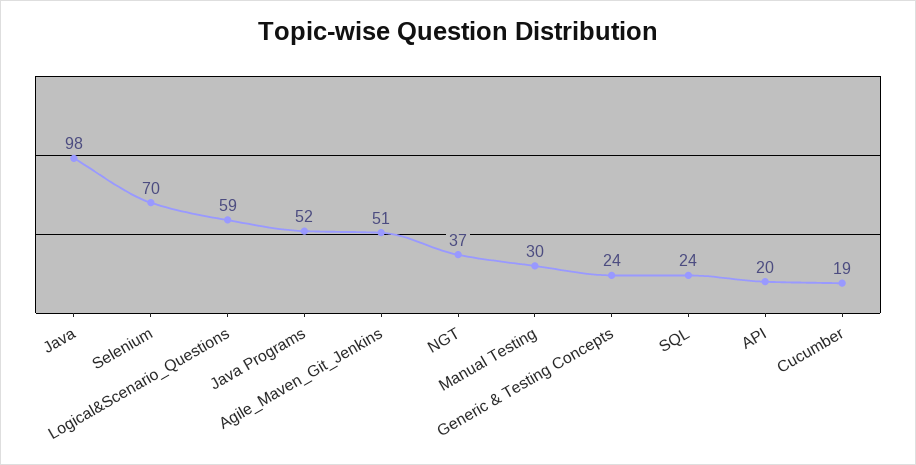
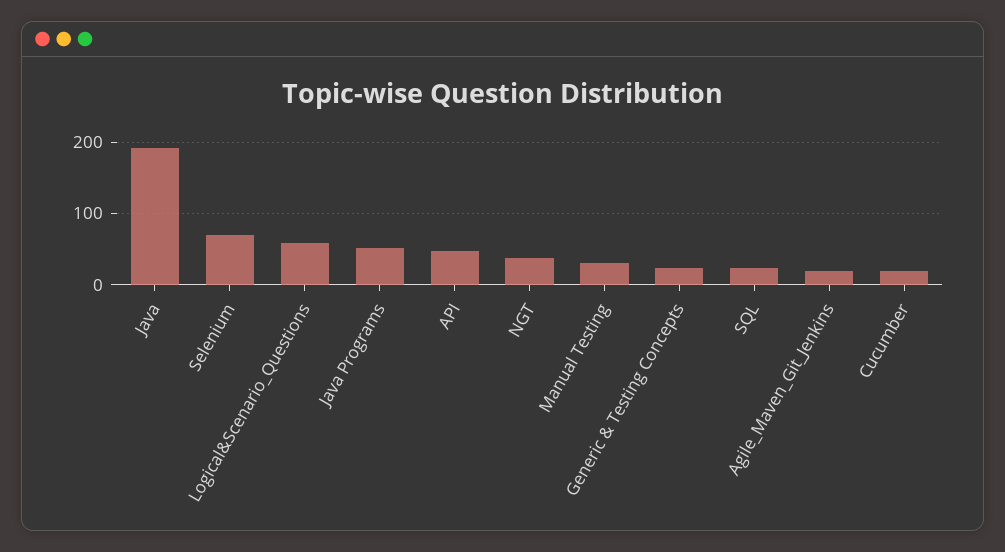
  {
-   "Java": 98,
+   "Java": 190,
    "Selenium": 70,
    "Logical&Scenario_Questions": 59,
    "Java Programs": 52,
-   "Agile_Maven_Git_Jenkins": 51,
+   "Agile_Maven_Git_Jenkins": 20,
    "NGT": 37,
    "Manual Testing": 30,
    "Generic & Testing Concepts": 24,
    "SQL": 24,
-   "API": 20,
+   "API": 50,
    "Cucumber": 19
  }

